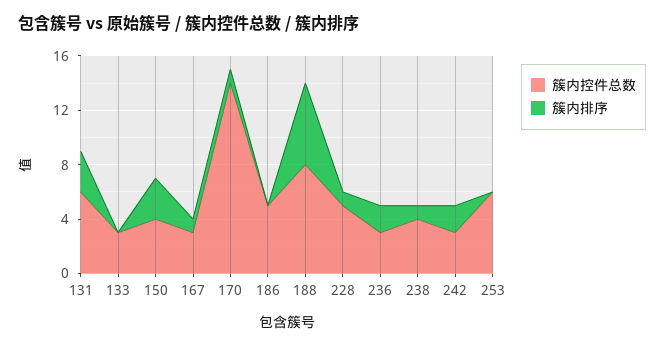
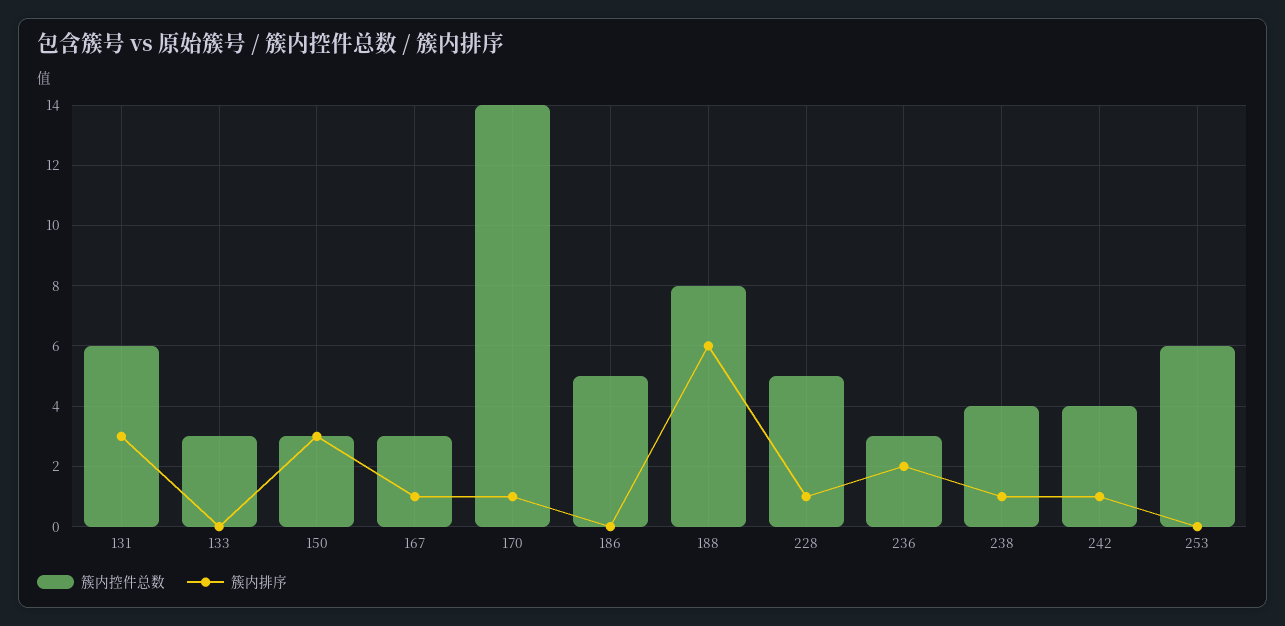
  {
    "簇内控件总数": {
      "131": 6,
      "133": 3,
-     "150": 4,
+     "150": 3,
      "167": 3,
      "170": 14,
      "186": 5,
      "188": 8,
      "228": 5,
      "236": 3,
      "238": 4,
-     "242": 3,
+     "242": 4,
      "253": 6
    },
    "簇内排序": {
      "131": 3,
      "133": 0,
      "150": 3,
      "167": 1,
      "170": 1,
      "186": 0,
      "188": 6,
      "228": 1,
      "236": 2,
      "238": 1,
-     "242": 2,
+     "242": 1,
      "253": 0
    }
  }

